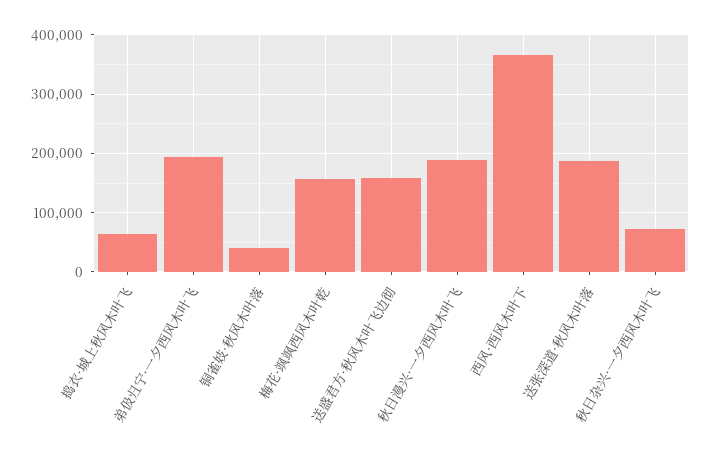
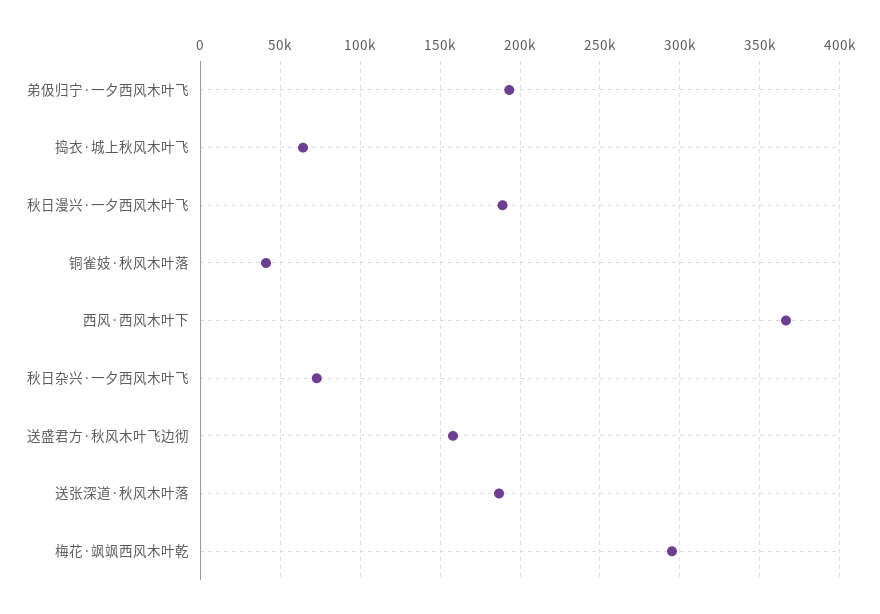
  {
    "捣衣·城上秋风木叶飞": 65000,
    "弟伋归宁·一夕西风木叶飞": 195000,
    "铜雀妓·秋风木叶落": 40000,
-   "梅花·飒飒西风木叶乾": 160000,
+   "梅花·飒飒西风木叶乾": 295000,
    "送盛君方·秋风木叶飞边彻": 160000,
    "秋日漫兴·一夕西风木叶飞": 190000,
    "西风·西风木叶下": 365000,
    "送张深道·秋风木叶落": 185000,
    "秋日杂兴·一夕西风木叶飞": 75000
  }

